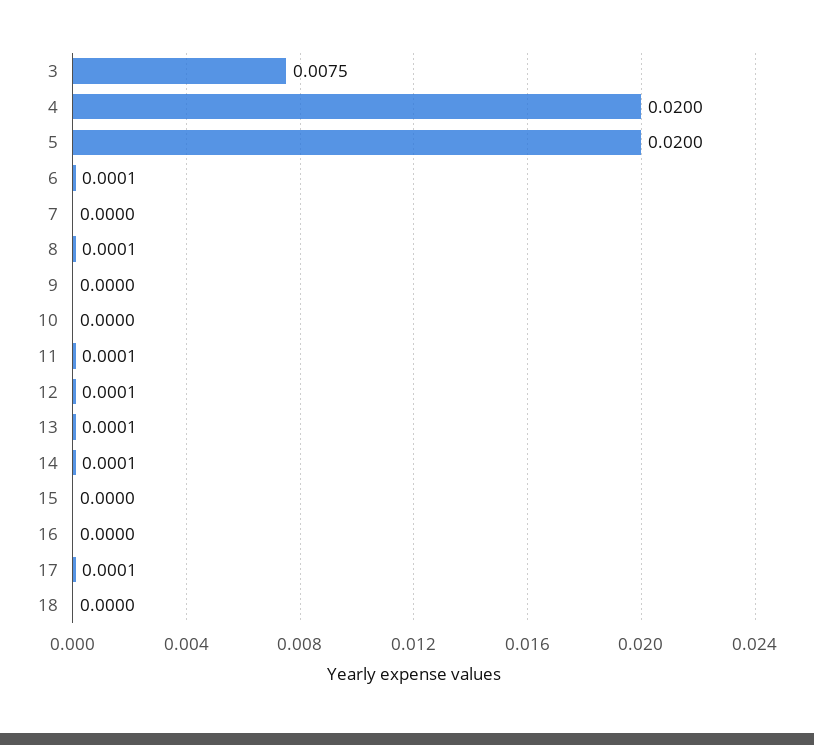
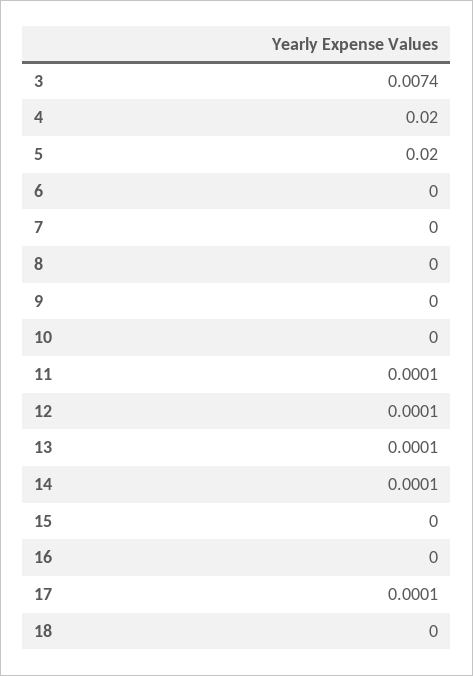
  {
-   "3": 0.0075,
+   "3": 0.0074,
    "4": 0.02,
    "5": 0.02,
-   "6": 0.0001,
+   "6": 0,
    "7": 0,
-   "8": 0.0001,
+   "8": 0,
    "9": 0,
    "10": 0,
    "11": 0.0001,
    "12": 0.0001,
    "13": 0.0001,
    "14": 0.0001,
    "15": 0,
    "16": 0,
    "17": 0.0001,
    "18": 0
  }

